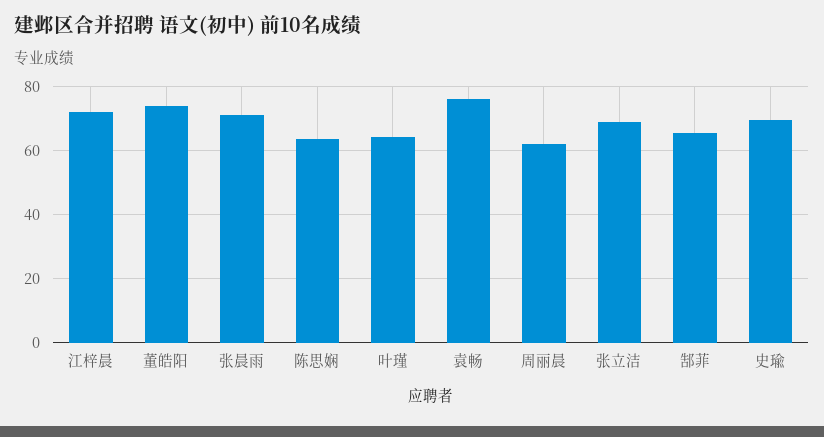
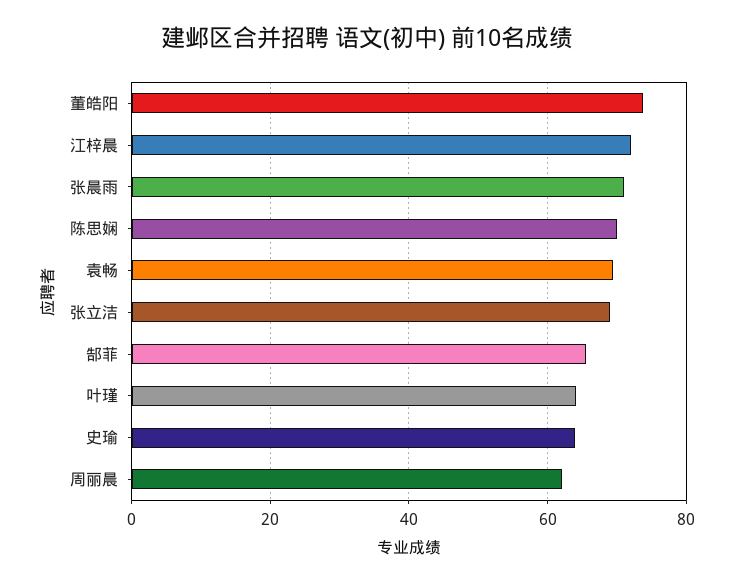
  {
    "江梓晨": 72,
    "董皓阳": 74,
    "张晨雨": 72,
-   "陈思娴": 64,
+   "陈思娴": 70,
    "叶瑾": 64,
-   "袁畅": 76,
+   "袁畅": 70,
    "周丽晨": 62,
    "张立洁": 70,
    "郜菲": 66,
-   "史瑜": 70
+   "史瑜": 64
  }

